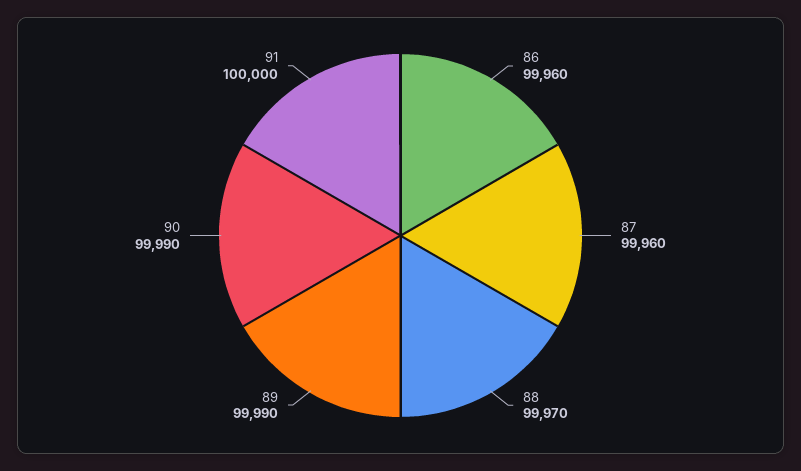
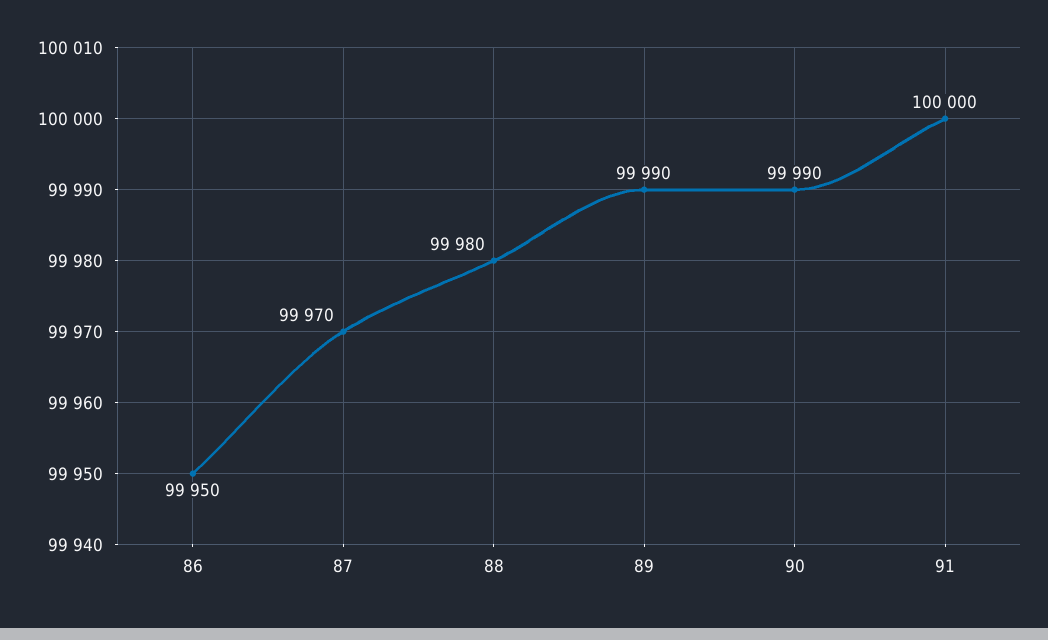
  {
-   "86": 99960,
+   "86": 99950,
-   "87": 99960,
+   "87": 99970,
-   "88": 99970,
+   "88": 99980,
    "89": 99990,
    "90": 99990,
    "91": 100000
  }

